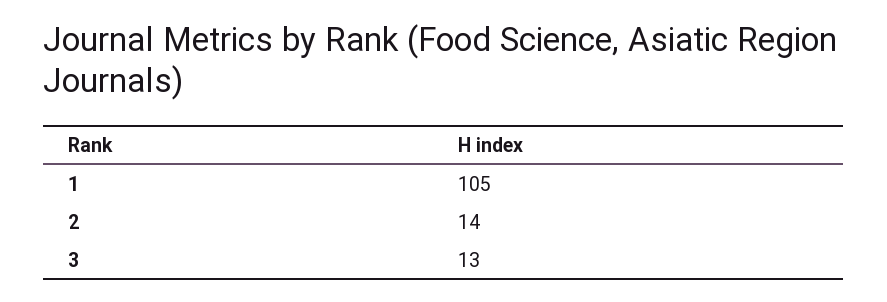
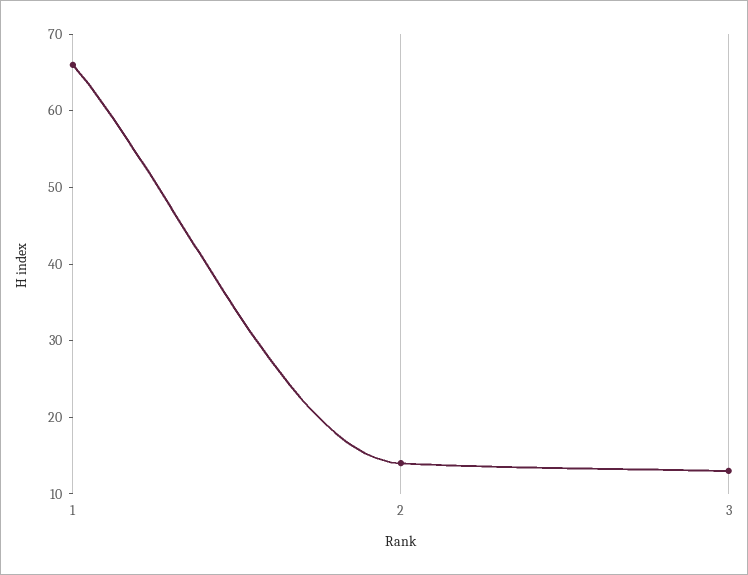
  {
-   "1": 105,
+   "1": 65,
    "2": 14,
    "3": 13
  }

